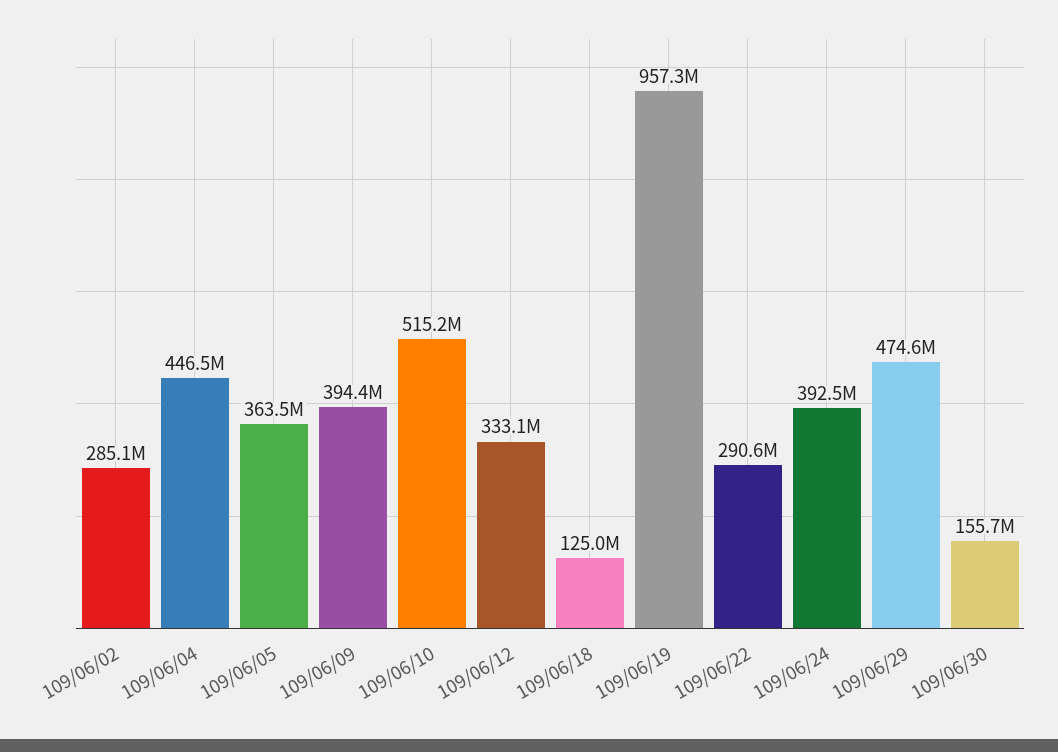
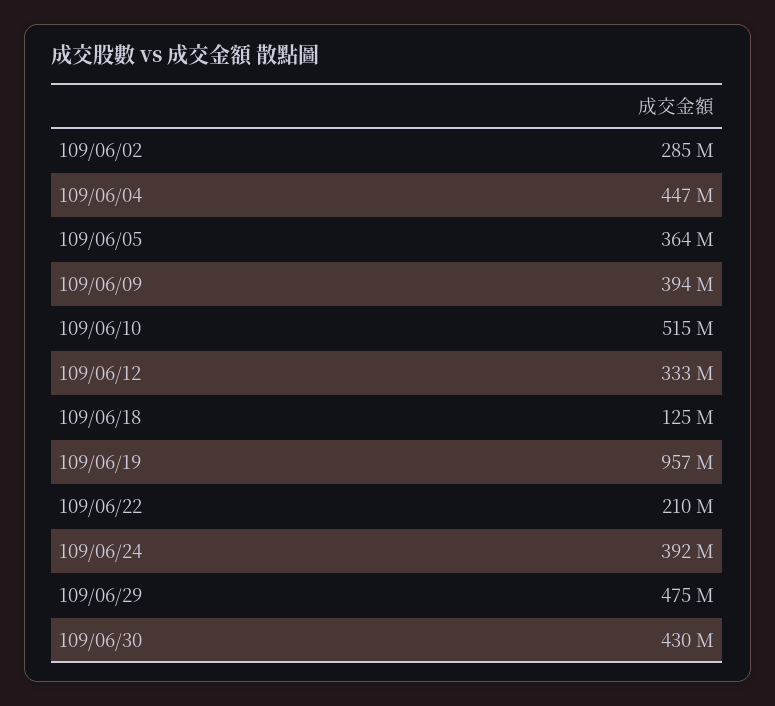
  {
    "109/06/02": 285100000,
    "109/06/04": 446500000,
    "109/06/05": 363500000,
    "109/06/09": 394400000,
    "109/06/10": 515200000,
    "109/06/12": 333100000,
    "109/06/18": 125000000,
    "109/06/19": 957300000,
-   "109/06/22": 290600000,
+   "109/06/22": 210000000,
    "109/06/24": 392500000,
    "109/06/29": 474600000,
-   "109/06/30": 155700000
+   "109/06/30": 430000000
  }

